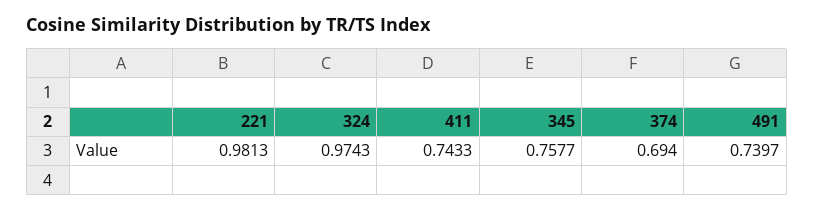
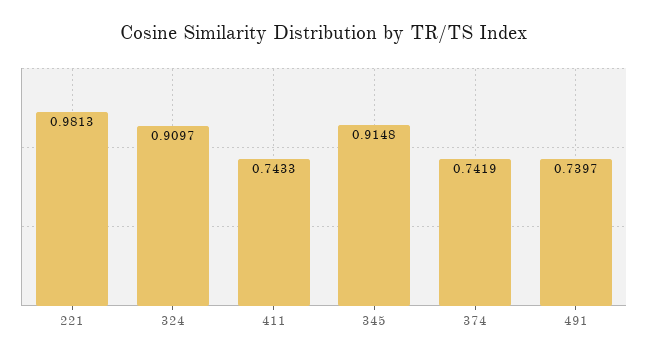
  {
    "221": 0.9813,
-   "324": 0.9743,
+   "324": 0.9097,
    "411": 0.7433,
-   "345": 0.7577,
+   "345": 0.9148,
-   "374": 0.694,
+   "374": 0.7419,
    "491": 0.7397
  }

